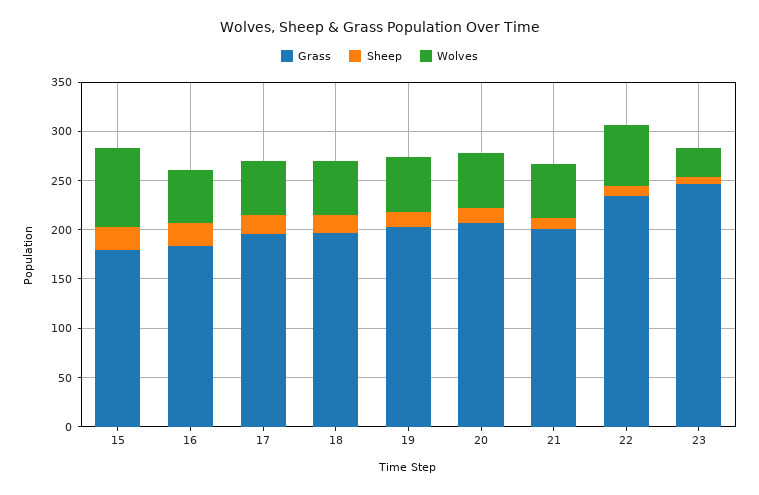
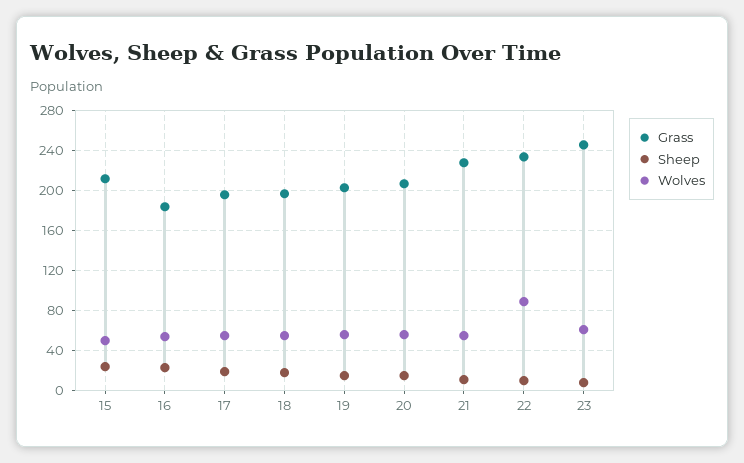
  {
    "Grass": {
-     "15": 180,
+     "15": 210,
      "16": 180,
      "17": 200,
      "18": 200,
      "19": 200,
      "20": 210,
-     "21": 200,
+     "21": 230,
      "22": 230,
      "23": 250
    },
    "Sheep": {
      "15": 20,
      "16": 20,
      "17": 20,
      "18": 20,
      "19": 20,
      "20": 20,
      "21": 10,
      "22": 10,
      "23": 10
    },
    "Wolves": {
-     "15": 80,
+     "15": 50,
      "16": 50,
      "17": 60,
      "18": 60,
      "19": 60,
      "20": 60,
      "21": 60,
-     "22": 60,
+     "22": 90,
-     "23": 30
+     "23": 60
    }
  }

